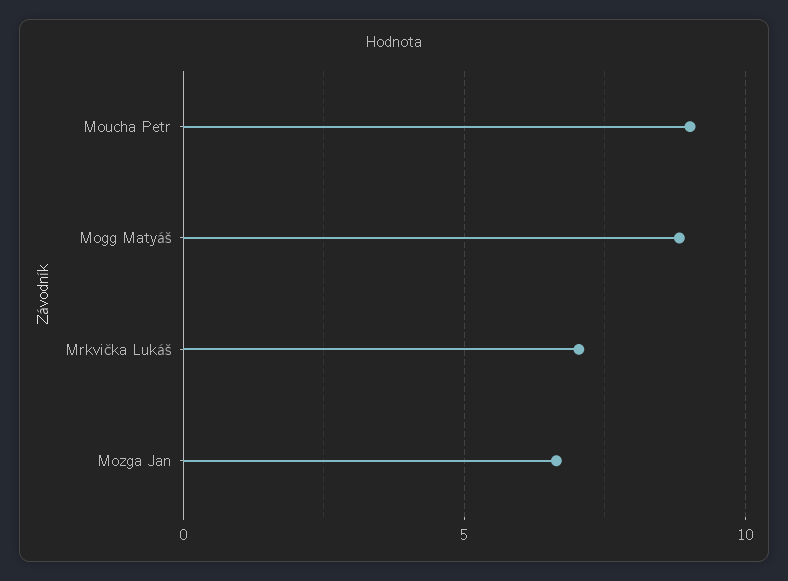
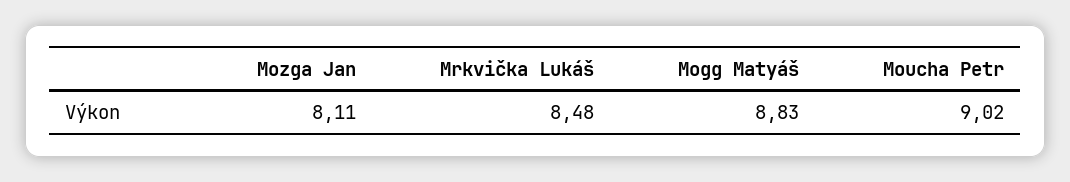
  {
    "Moucha Petr": 9.02,
    "Mogg Matyáš": 8.83,
-   "Mrkvička Lukáš": 7,
+   "Mrkvička Lukáš": 8.48,
-   "Mozga Jan": 6.5
+   "Mozga Jan": 8.11
  }

